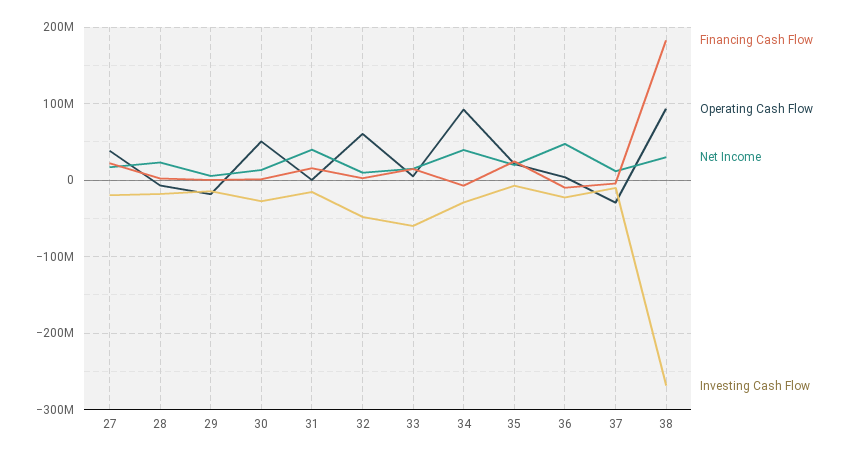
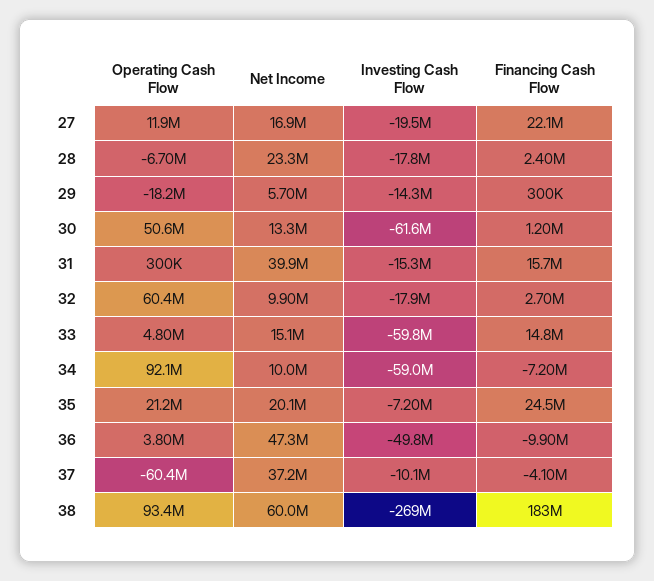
  {
    "Financing Cash Flow": {
      "27": 22100000,
      "28": 2400000,
      "29": 300000,
      "30": 1200000,
      "31": 15700000,
      "32": 2700000,
      "33": 14800000,
      "34": -7200000,
      "35": 24500000,
      "36": -9900000,
      "37": -4100000,
      "38": 183000000
    },
    "Operating Cash Flow": {
-     "27": 40000000,
+     "27": 11900000,
      "28": -6700000,
      "29": -18200000,
      "30": 50600000,
      "31": 300000,
      "32": 60400000,
      "33": 4800000,
      "34": 92100000,
      "35": 21200000,
      "36": 3800000,
-     "37": -30000000,
+     "37": -60400000,
      "38": 93400000
    },
    "Net Income": {
      "27": 16900000,
      "28": 23300000,
      "29": 5700000,
      "30": 13300000,
      "31": 39900000,
      "32": 9900000,
      "33": 15100000,
-     "34": 40000000,
+     "34": 10000000,
      "35": 20100000,
      "36": 47300000,
-     "37": 10000000,
+     "37": 37200000,
-     "38": 30000000
+     "38": 60000000
    },
    "Investing Cash Flow": {
      "27": -19500000,
      "28": -17800000,
      "29": -14300000,
-     "30": -30000000,
+     "30": -61600000,
      "31": -15300000,
-     "32": -50000000,
+     "32": -17900000,
      "33": -59800000,
-     "34": -30000000,
+     "34": -59000000,
      "35": -7200000,
-     "36": -20000000,
+     "36": -49800000,
      "37": -10100000,
      "38": -269000000
    }
  }

